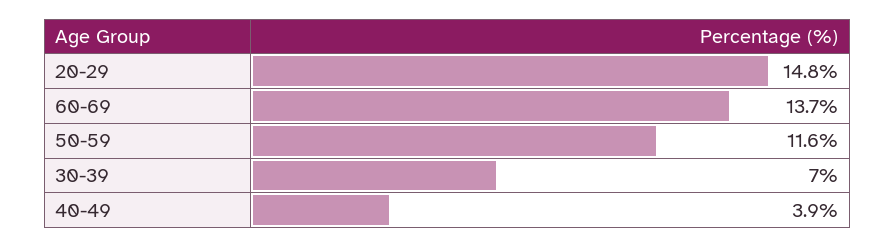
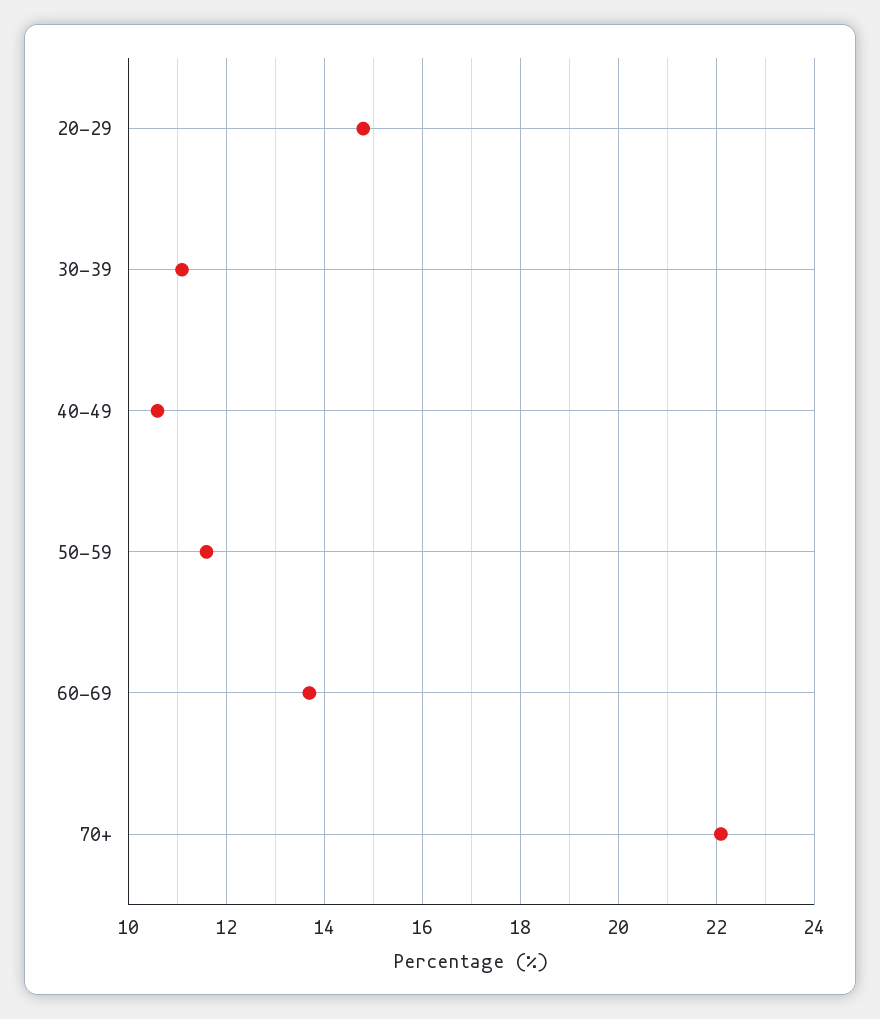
  {
    "20-29": 14.8,
    "60-69": 13.7,
    "50-59": 11.6,
-   "30-39": 7,
+   "30-39": 11,
-   "40-49": 3.9
+   "40-49": 10.5,
+   "70+": 22
  }

